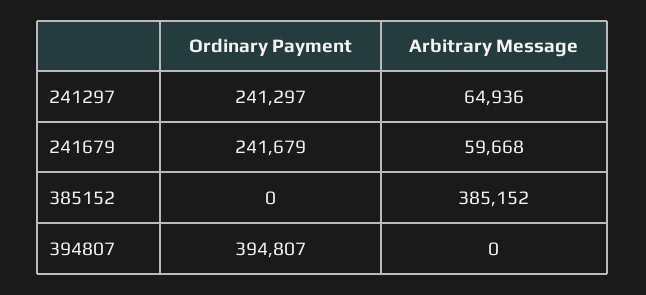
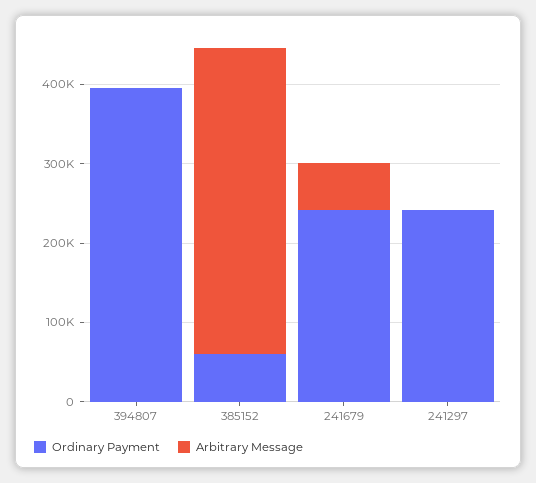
  {
    "Ordinary Payment": {
      "241297": 241297,
      "241679": 241679,
-     "385152": 0,
+     "385152": 60000,
      "394807": 394807
    },
    "Arbitrary Message": {
-     "241297": 64936,
+     "241297": 0,
      "241679": 59668,
      "385152": 385152,
      "394807": 0
    }
  }

